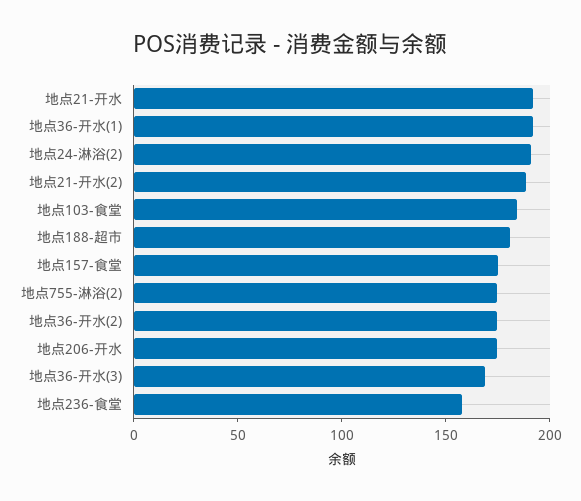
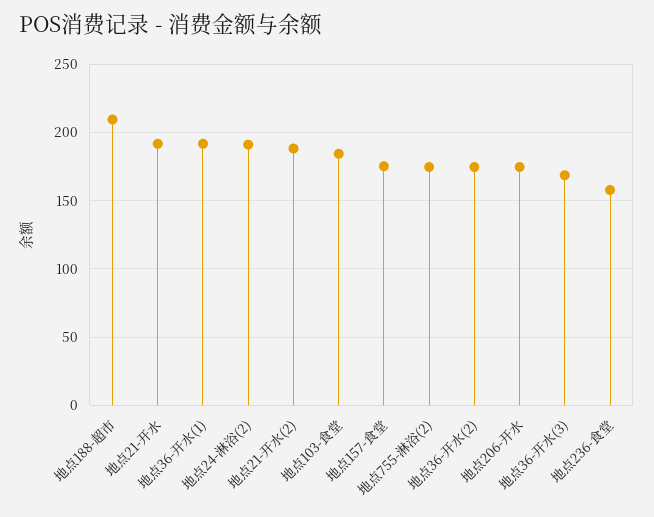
  {
    "地点21-开水": 190,
    "地点36-开水(1)": 190,
    "地点24-淋浴(2)": 190,
    "地点21-开水(2)": 190,
    "地点103-食堂": 185,
-   "地点188-超市": 180,
+   "地点188-超市": 210,
    "地点157-食堂": 175,
    "地点755-淋浴(2)": 175,
    "地点36-开水(2)": 175,
    "地点206-开水": 175,
    "地点36-开水(3)": 170,
    "地点236-食堂": 160
  }

